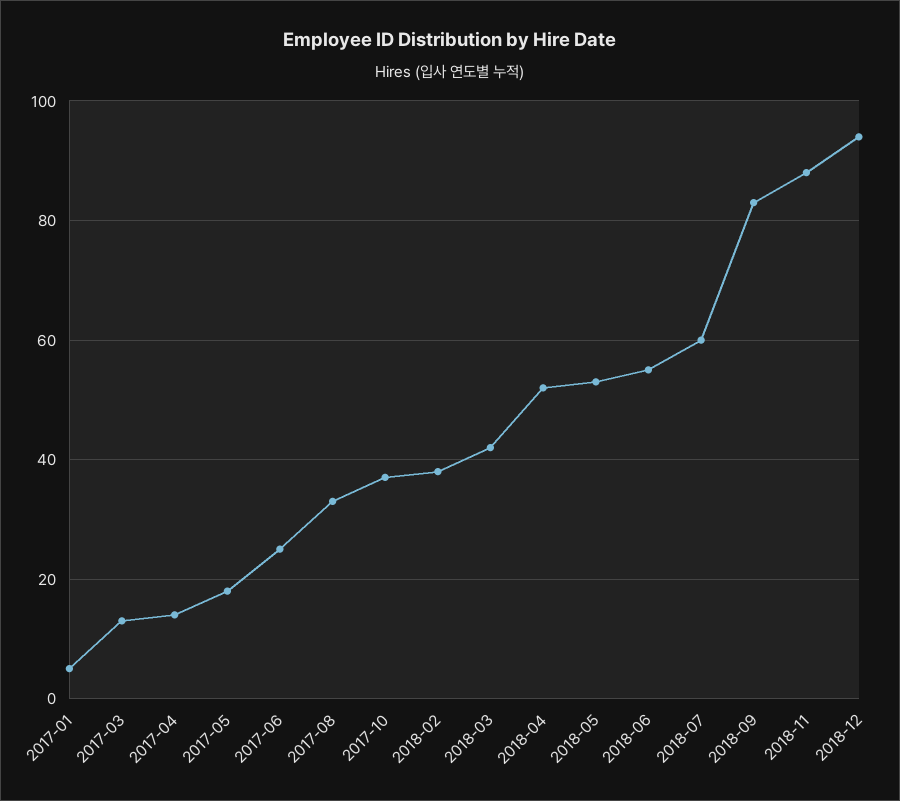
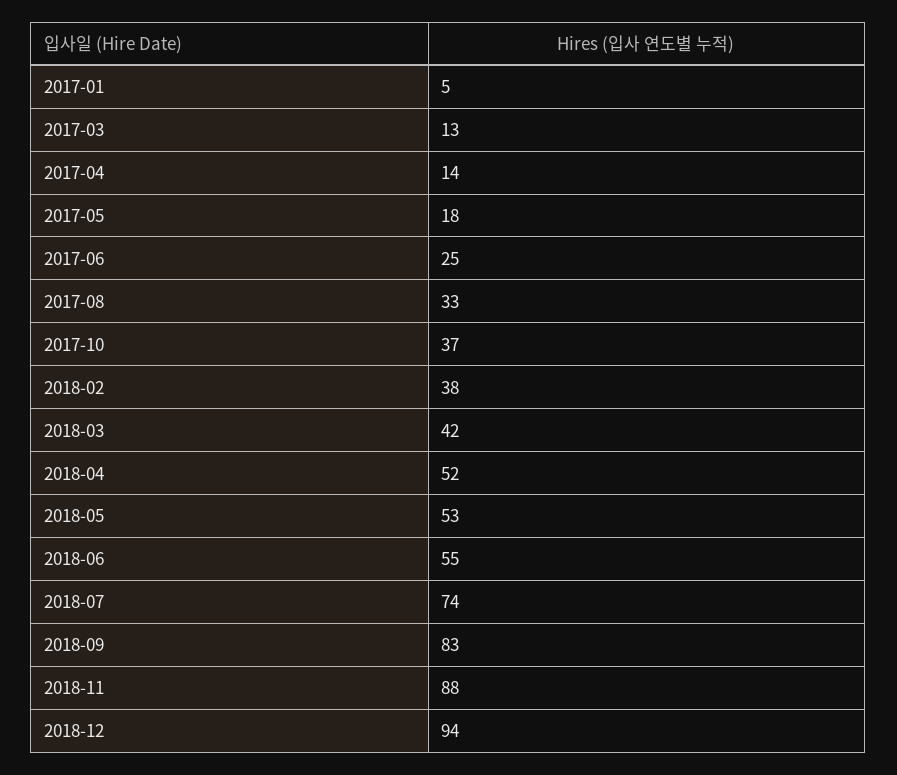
  {
    "2017-01": 5,
    "2017-03": 13,
    "2017-04": 14,
    "2017-05": 18,
    "2017-06": 25,
    "2017-08": 33,
    "2017-10": 37,
    "2018-02": 38,
    "2018-03": 42,
    "2018-04": 52,
    "2018-05": 53,
    "2018-06": 55,
-   "2018-07": 60,
+   "2018-07": 74,
    "2018-09": 83,
    "2018-11": 88,
    "2018-12": 94
  }

